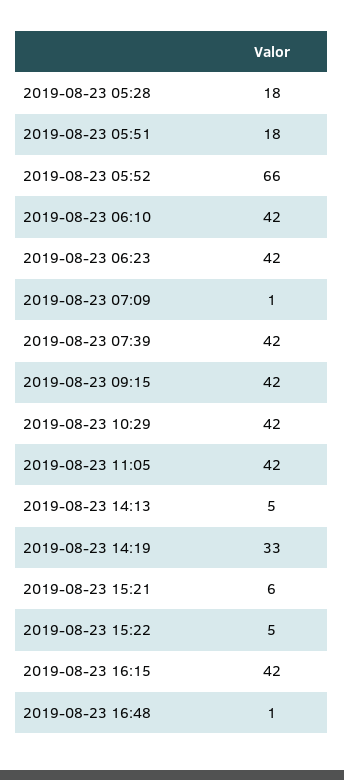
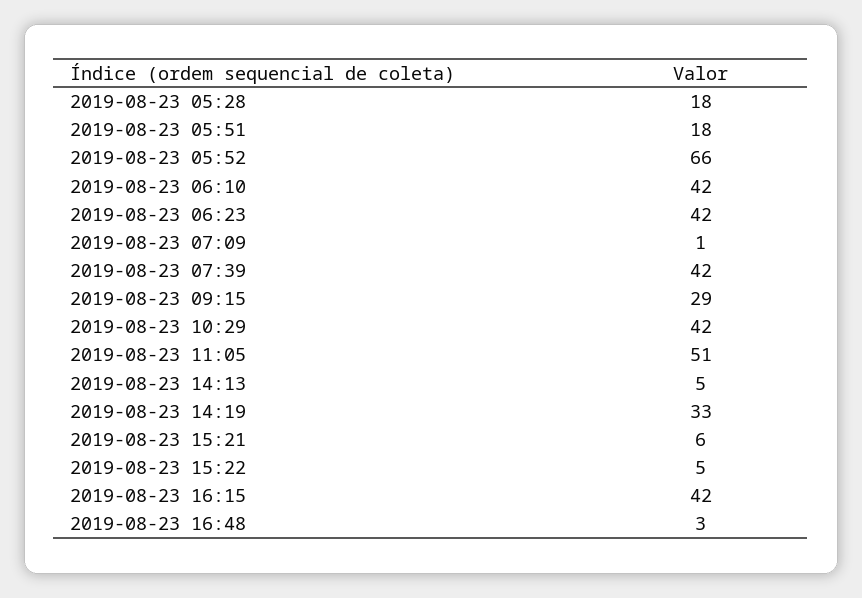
  {
    "2019-08-23 05:28": 18,
    "2019-08-23 05:51": 18,
    "2019-08-23 05:52": 66,
    "2019-08-23 06:10": 42,
    "2019-08-23 06:23": 42,
    "2019-08-23 07:09": 1,
    "2019-08-23 07:39": 42,
-   "2019-08-23 09:15": 42,
+   "2019-08-23 09:15": 29,
    "2019-08-23 10:29": 42,
-   "2019-08-23 11:05": 42,
+   "2019-08-23 11:05": 51,
    "2019-08-23 14:13": 5,
    "2019-08-23 14:19": 33,
    "2019-08-23 15:21": 6,
    "2019-08-23 15:22": 5,
    "2019-08-23 16:15": 42,
-   "2019-08-23 16:48": 1
+   "2019-08-23 16:48": 3
  }

